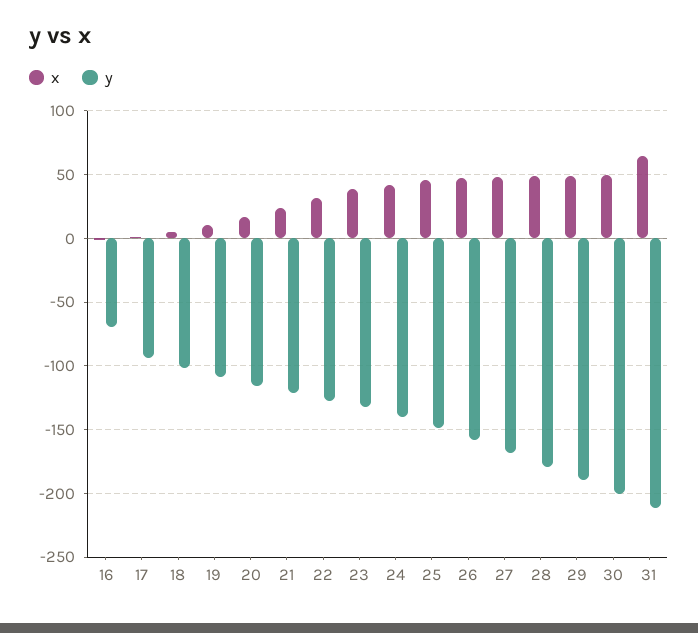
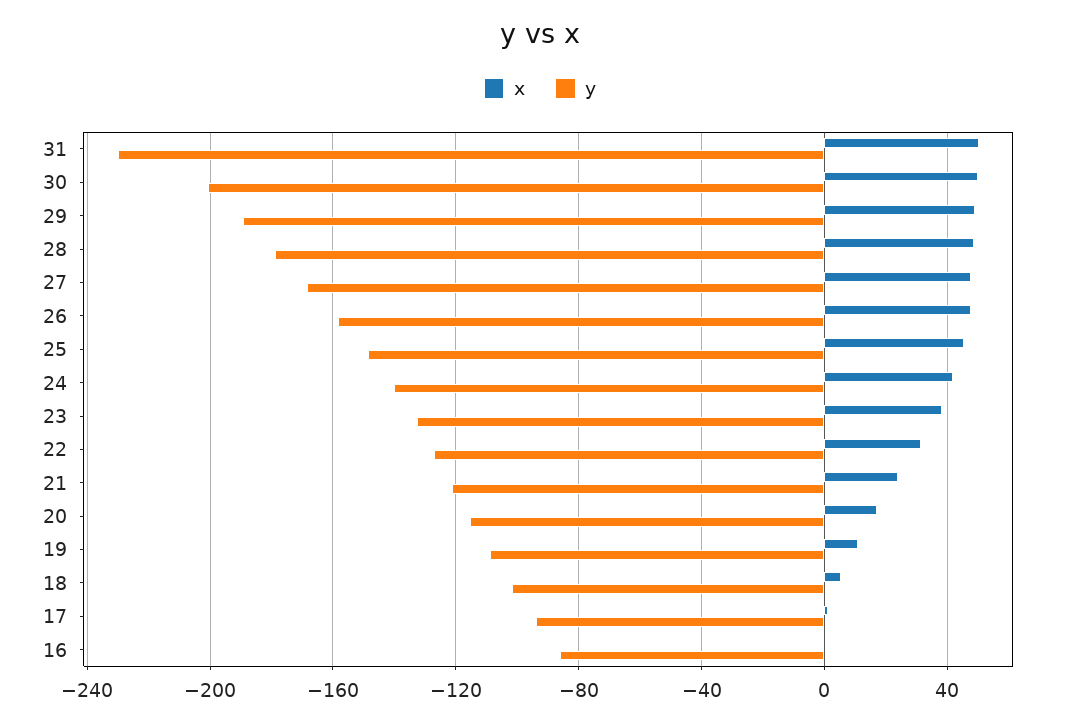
  {
    "x": {
      "16": 0,
      "17": 0,
      "18": 5,
      "19": 10,
      "20": 15,
      "21": 25,
      "22": 30,
      "23": 40,
      "24": 40,
      "25": 45,
      "26": 50,
      "27": 50,
      "28": 50,
      "29": 50,
      "30": 50,
-     "31": 65
+     "31": 50
    },
    "y": {
-     "16": -70,
+     "16": -85,
      "17": -95,
      "18": -100,
      "19": -110,
      "20": -115,
      "21": -120,
      "22": -125,
      "23": -135,
      "24": -140,
      "25": -150,
      "26": -160,
      "27": -170,
      "28": -180,
      "29": -190,
      "30": -200,
-     "31": -210
+     "31": -230
    }
  }

